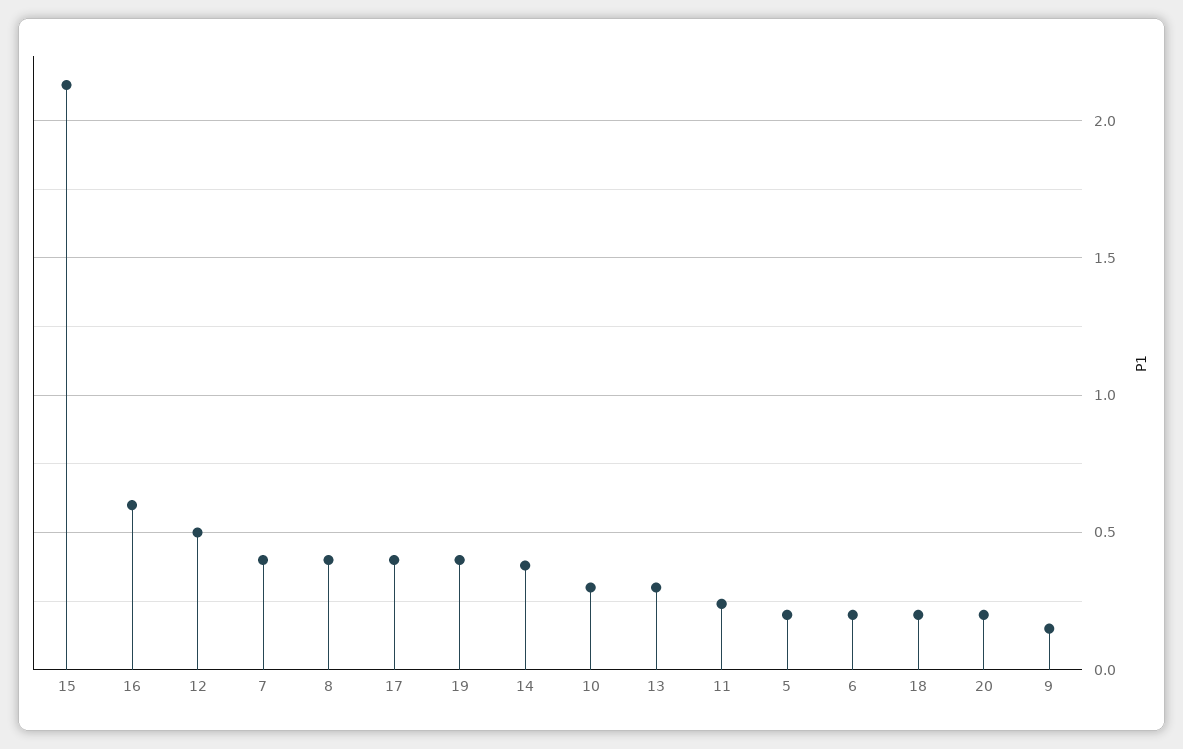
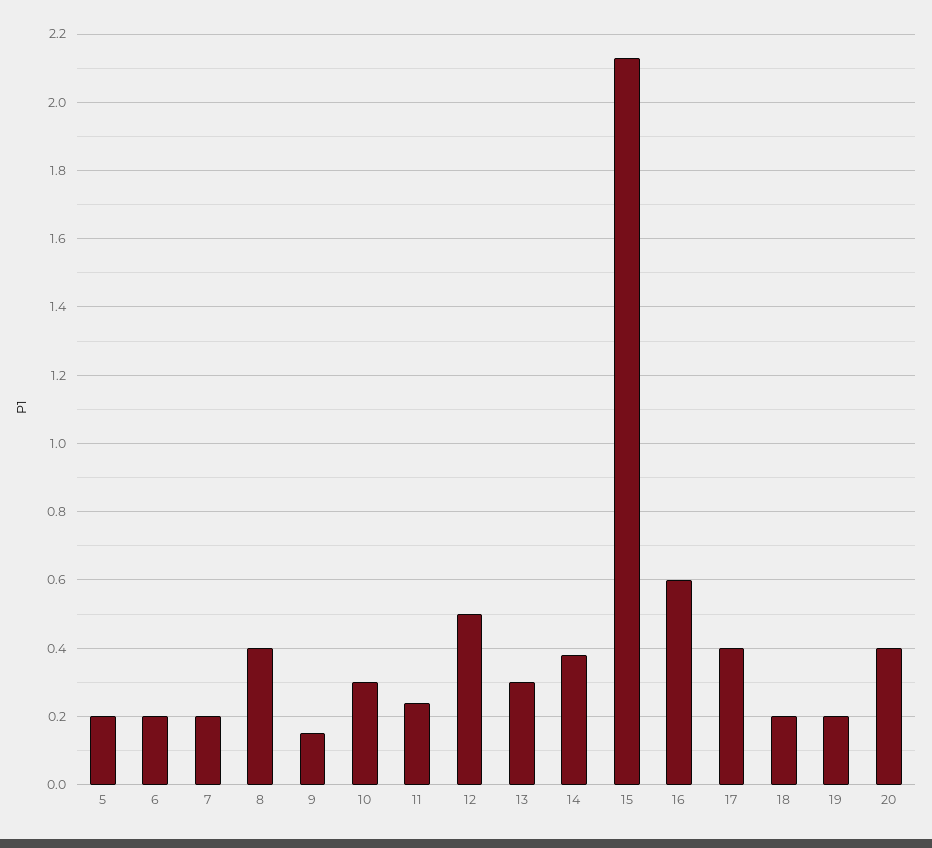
  {
    "15": 2.15,
    "16": 0.6,
    "12": 0.5,
-   "7": 0.4,
+   "7": 0.2,
    "8": 0.4,
    "17": 0.4,
-   "19": 0.4,
+   "19": 0.2,
    "14": 0.4,
    "10": 0.3,
    "13": 0.3,
    "11": 0.25,
    "5": 0.2,
    "6": 0.2,
    "18": 0.2,
-   "20": 0.2,
+   "20": 0.4,
    "9": 0.15
  }

